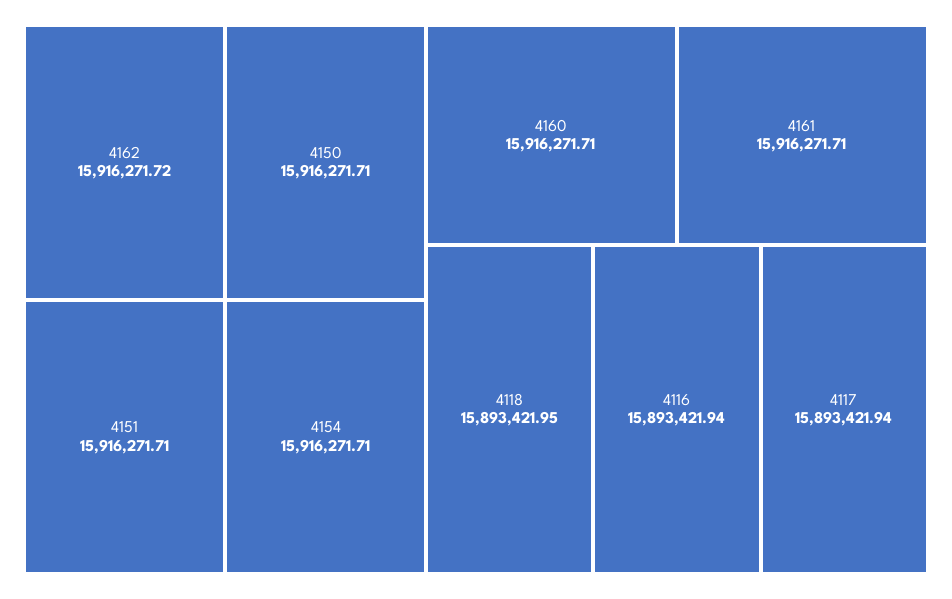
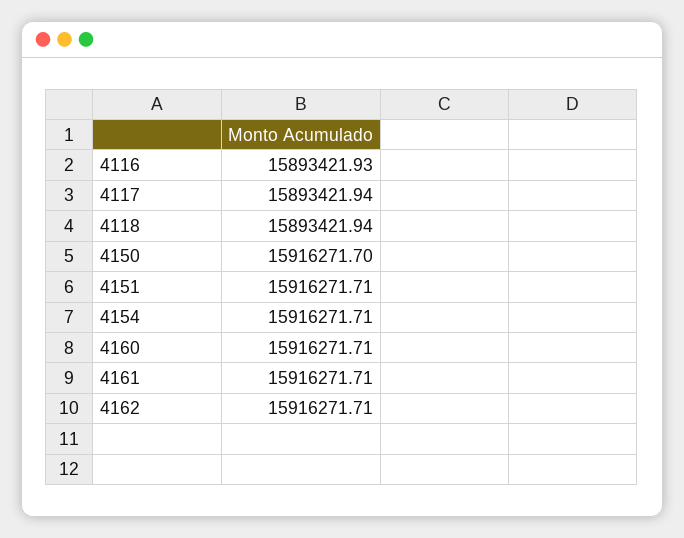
  {
-   "4162": 15916271.72,
+   "4162": 15916271.71,
-   "4150": 15916271.71,
+   "4150": 15916271.7,
    "4151": 15916271.71,
    "4154": 15916271.71,
    "4160": 15916271.71,
    "4161": 15916271.71,
-   "4118": 15893421.95,
+   "4118": 15893421.94,
-   "4116": 15893421.94,
+   "4116": 15893421.93,
    "4117": 15893421.94
  }

